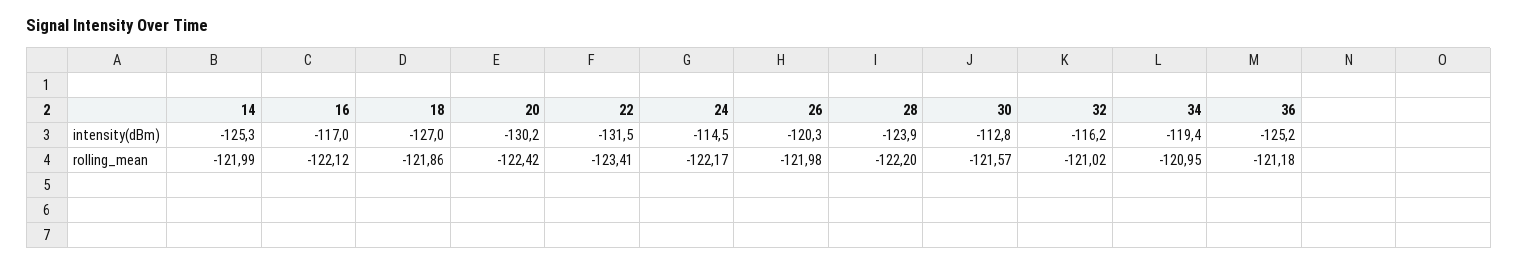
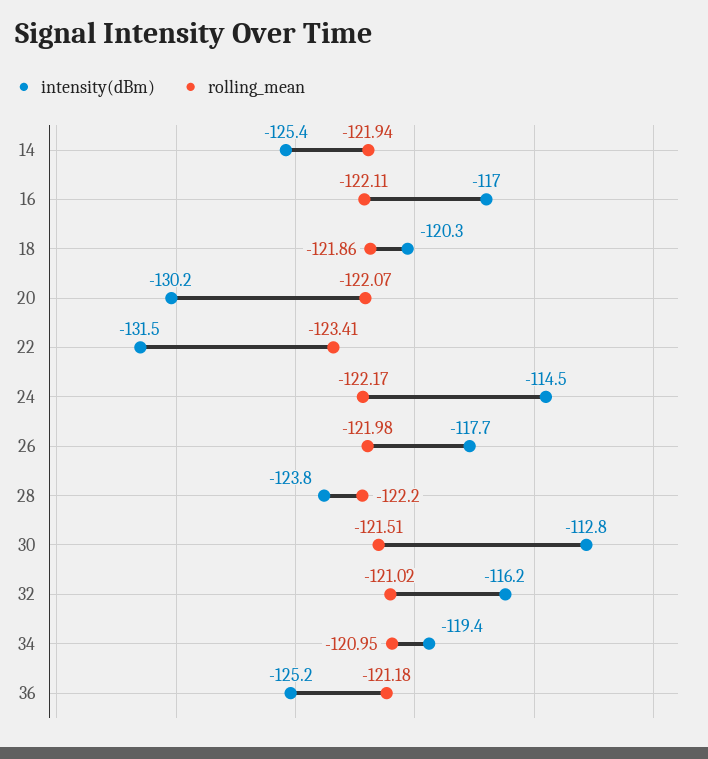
  {
    "intensity(dBm)": {
-     "14": -125.3,
+     "14": -125.4,
      "16": -117,
-     "18": -127,
+     "18": -120.3,
      "20": -130.2,
      "22": -131.5,
      "24": -114.5,
-     "26": -120.3,
+     "26": -117.7,
-     "28": -123.9,
+     "28": -123.8,
      "30": -112.8,
      "32": -116.2,
      "34": -119.4,
      "36": -125.2
    },
    "rolling_mean": {
-     "14": -121.99,
+     "14": -121.94,
-     "16": -122.12,
+     "16": -122.11,
      "18": -121.86,
-     "20": -122.42,
+     "20": -122.07,
      "22": -123.41,
      "24": -122.17,
      "26": -121.98,
      "28": -122.2,
-     "30": -121.57,
+     "30": -121.51,
      "32": -121.02,
      "34": -120.95,
      "36": -121.18
    }
  }

